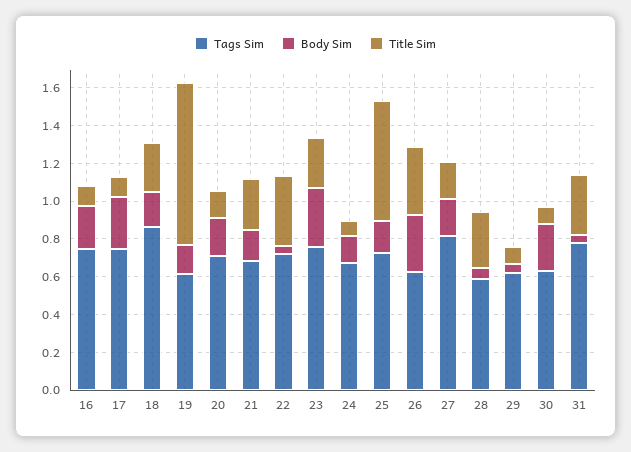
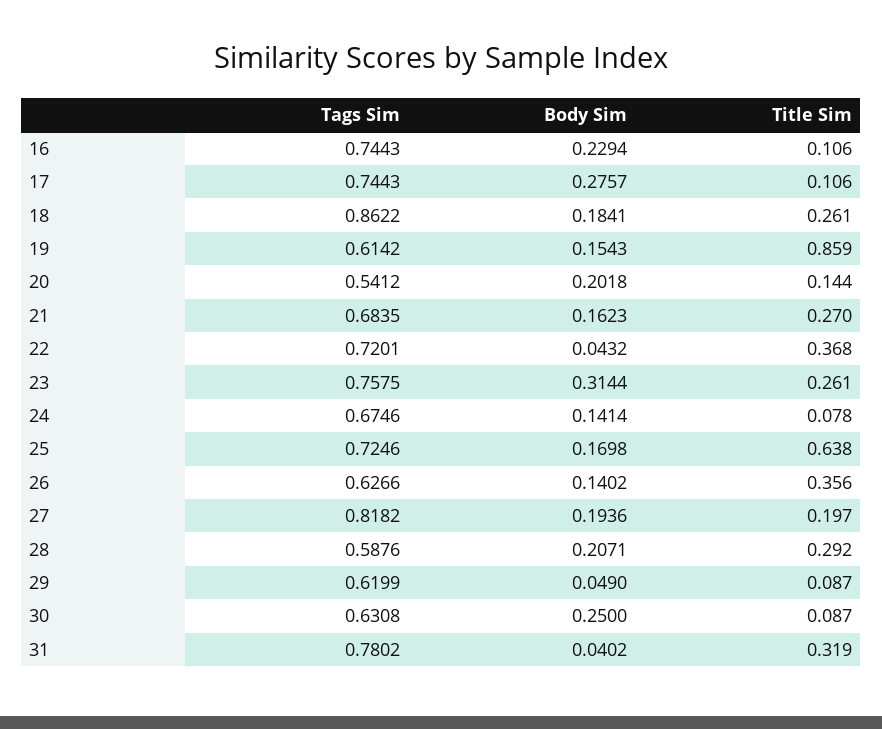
  {
    "Tags Sim": {
      "16": 0.7443,
      "17": 0.7443,
      "18": 0.8622,
      "19": 0.6142,
-     "20": 0.7,
+     "20": 0.5412,
      "21": 0.6835,
      "22": 0.7201,
      "23": 0.7575,
      "24": 0.6746,
      "25": 0.7246,
      "26": 0.6266,
      "27": 0.8182,
      "28": 0.5876,
      "29": 0.6199,
      "30": 0.6308,
      "31": 0.7802
    },
    "Body Sim": {
      "16": 0.2294,
      "17": 0.2757,
      "18": 0.1841,
      "19": 0.1543,
      "20": 0.2018,
      "21": 0.1623,
      "22": 0.0432,
      "23": 0.3144,
      "24": 0.1414,
      "25": 0.1698,
-     "26": 0.3,
+     "26": 0.1402,
      "27": 0.1936,
-     "28": 0.05,
+     "28": 0.2071,
      "29": 0.049,
      "30": 0.25,
      "31": 0.0402
    },
    "Title Sim": {
      "16": 0.106,
      "17": 0.106,
      "18": 0.261,
      "19": 0.859,
      "20": 0.144,
      "21": 0.27,
      "22": 0.368,
      "23": 0.261,
      "24": 0.078,
      "25": 0.638,
      "26": 0.356,
      "27": 0.197,
      "28": 0.292,
      "29": 0.087,
      "30": 0.087,
      "31": 0.319
    }
  }

